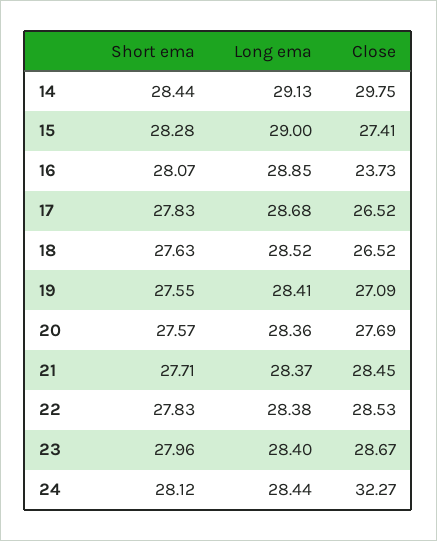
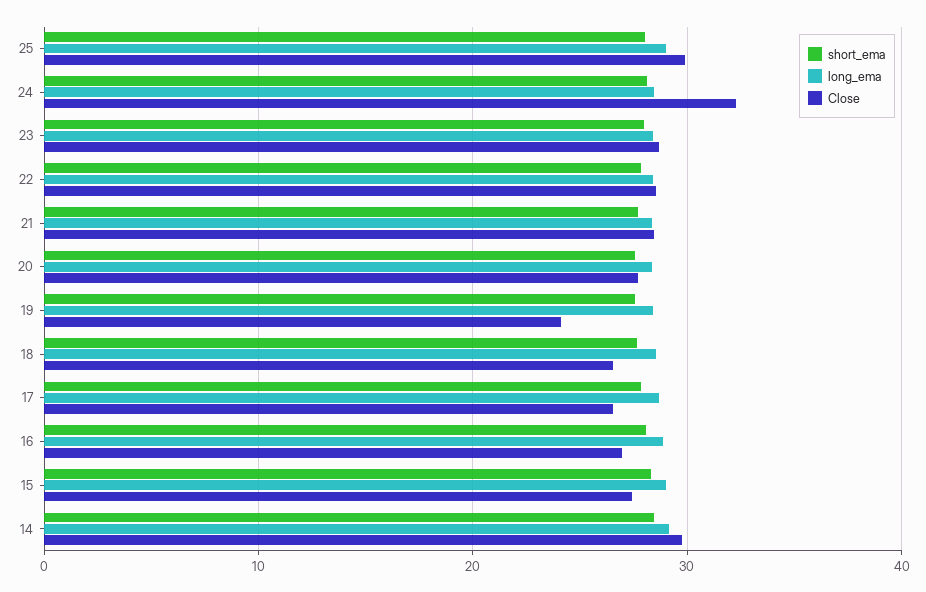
  {
    "Short ema": {
      "14": 28.44,
      "15": 28.28,
      "16": 28.07,
      "17": 27.83,
      "18": 27.63,
      "19": 27.55,
      "20": 27.57,
      "21": 27.71,
      "22": 27.83,
      "23": 27.96,
-     "24": 28.12
+     "24": 28.12,
+     "25": 28
    },
    "Long ema": {
      "14": 29.13,
      "15": 29,
      "16": 28.85,
      "17": 28.68,
      "18": 28.52,
      "19": 28.41,
      "20": 28.36,
      "21": 28.37,
      "22": 28.38,
      "23": 28.4,
-     "24": 28.44
+     "24": 28.44,
+     "25": 29
    },
    "Close": {
      "14": 29.75,
      "15": 27.41,
-     "16": 23.73,
+     "16": 27,
      "17": 26.52,
      "18": 26.52,
-     "19": 27.09,
+     "19": 24,
      "20": 27.69,
      "21": 28.45,
      "22": 28.53,
      "23": 28.67,
-     "24": 32.27
+     "24": 32.27,
+     "25": 30
    }
  }

